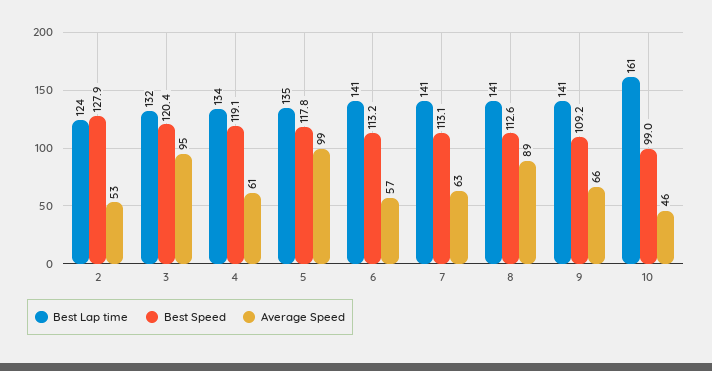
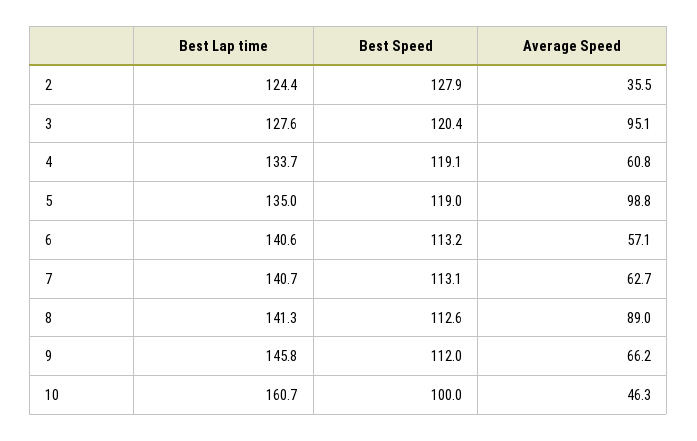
  {
    "Best Lap time": {
      "2": 124.4,
-     "3": 132,
+     "3": 127.6,
      "4": 133.7,
      "5": 135,
      "6": 140.6,
      "7": 140.7,
      "8": 141.3,
-     "9": 141,
+     "9": 145.8,
      "10": 160.7
    },
    "Best Speed": {
      "2": 127.9,
      "3": 120.4,
      "4": 119.1,
-     "5": 117.8,
+     "5": 119,
      "6": 113.2,
      "7": 113.1,
      "8": 112.6,
-     "9": 109.2,
+     "9": 112,
-     "10": 99
+     "10": 100
    },
    "Average Speed": {
-     "2": 53,
+     "2": 35.5,
      "3": 95.1,
      "4": 60.8,
      "5": 98.8,
      "6": 57.1,
      "7": 62.7,
      "8": 89,
      "9": 66.2,
      "10": 46.3
    }
  }

